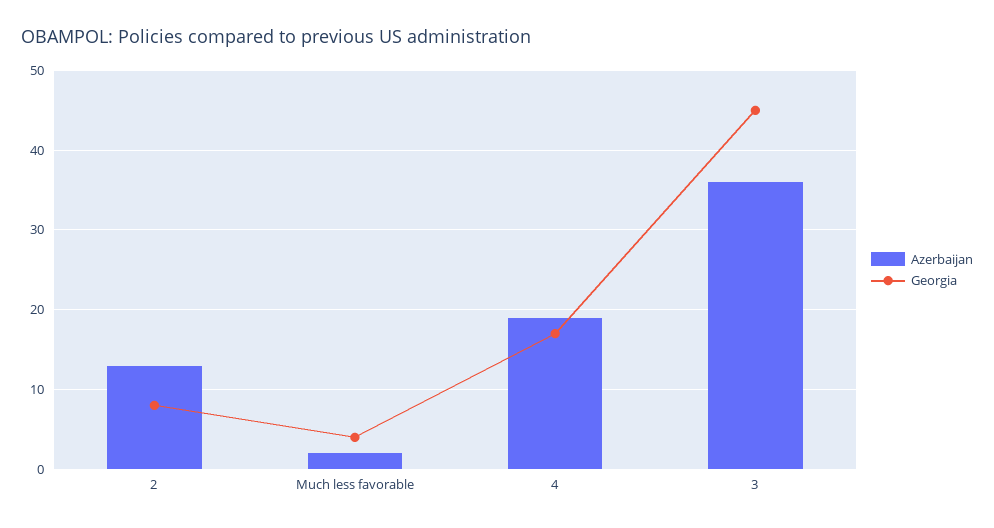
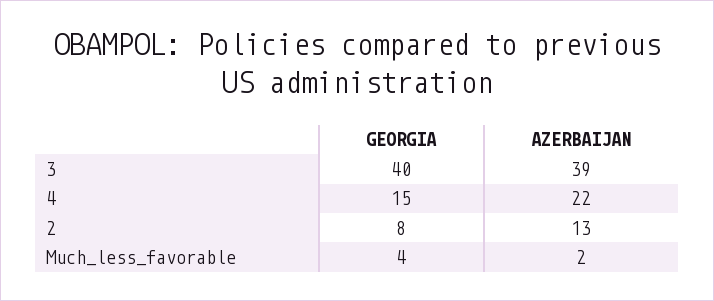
  {
    "Azerbaijan": {
      "2": 13,
      "Much less favorable": 2,
-     "4": 19,
+     "4": 22,
-     "3": 36
+     "3": 39
    },
    "Georgia": {
      "2": 8,
      "Much less favorable": 4,
-     "4": 17,
+     "4": 15,
-     "3": 45
+     "3": 40
    }
  }

